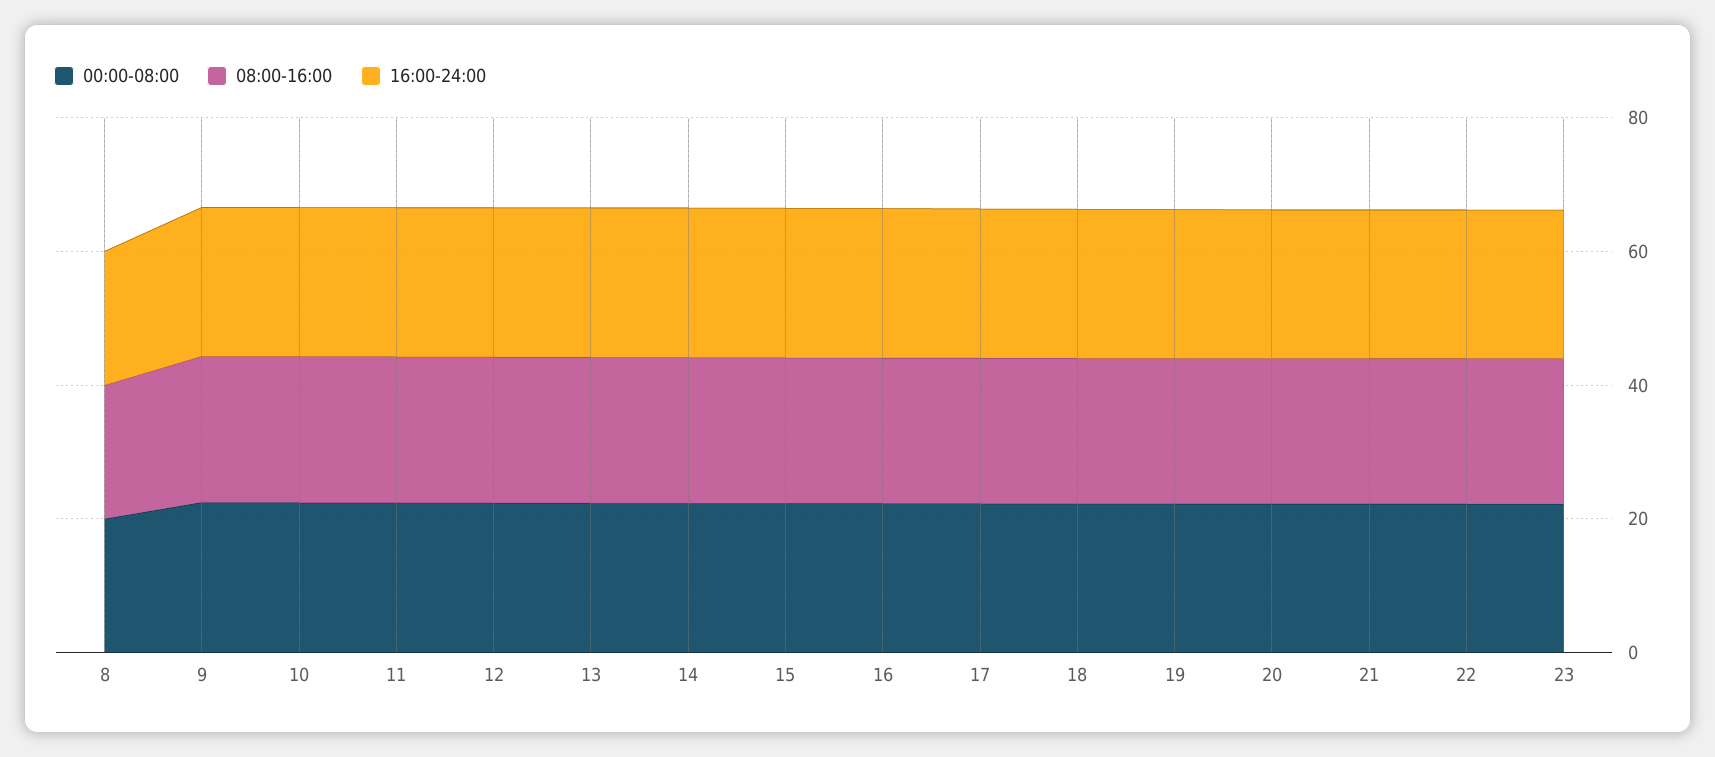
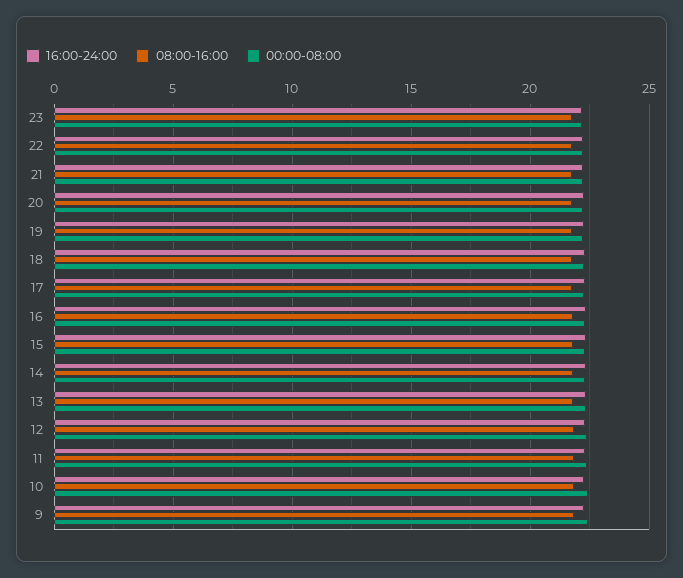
  {
    "00:00-08:00": {
-     "8": 20,
      "9": 22.5,
      "10": 22.5,
      "11": 22.5,
      "12": 22.5,
      "13": 22.5,
      "14": 22.5,
      "15": 22.5,
      "16": 22.5,
      "17": 22.5,
      "18": 22.5,
      "19": 22,
      "20": 22,
      "21": 22,
      "22": 22,
      "23": 22
    },
    "08:00-16:00": {
-     "8": 20,
      "9": 22,
      "10": 22,
      "11": 22,
      "12": 22,
      "13": 22,
      "14": 22,
      "15": 22,
      "16": 22,
      "17": 22,
      "18": 22,
      "19": 22,
      "20": 22,
      "21": 22,
      "22": 22,
      "23": 22
    },
    "16:00-24:00": {
-     "8": 20,
      "9": 22.5,
      "10": 22.5,
      "11": 22.5,
      "12": 22.5,
      "13": 22.5,
      "14": 22.5,
      "15": 22.5,
      "16": 22.5,
      "17": 22.5,
      "18": 22.5,
      "19": 22.5,
      "20": 22.5,
      "21": 22,
      "22": 22,
      "23": 22
    }
  }

